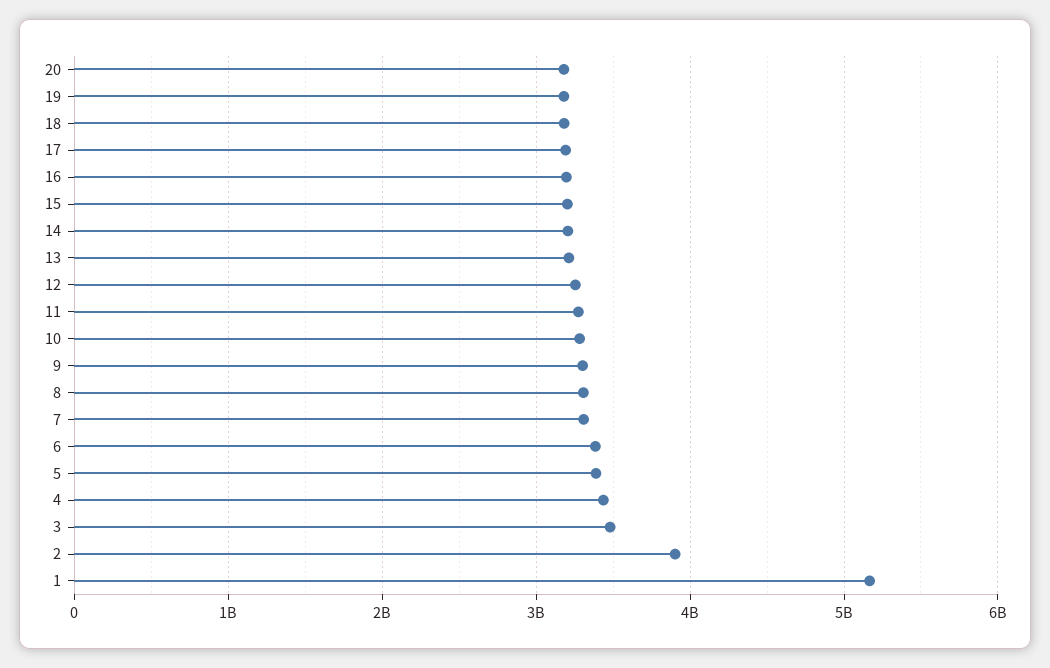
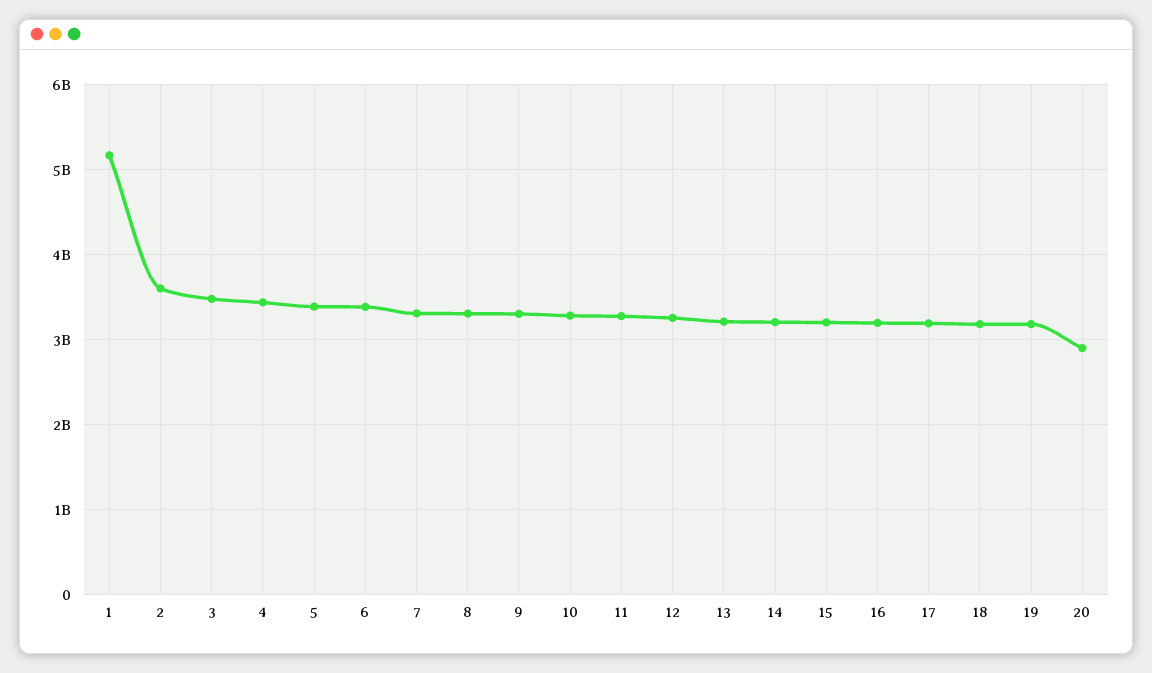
  {
-   "20": 3200000000,
+   "20": 2900000000,
    "19": 3200000000,
    "18": 3200000000,
    "17": 3200000000,
    "16": 3200000000,
    "15": 3200000000,
    "14": 3200000000,
    "13": 3200000000,
    "12": 3300000000,
    "11": 3300000000,
    "10": 3300000000,
    "9": 3300000000,
    "8": 3300000000,
    "7": 3300000000,
    "6": 3400000000,
    "5": 3400000000,
    "4": 3400000000,
    "3": 3500000000,
-   "2": 3900000000,
+   "2": 3600000000,
    "1": 5200000000
  }

